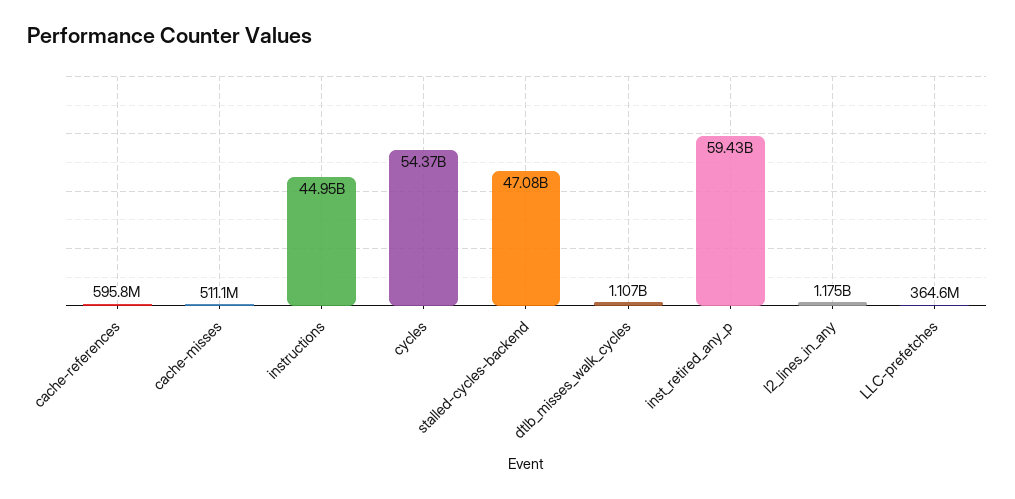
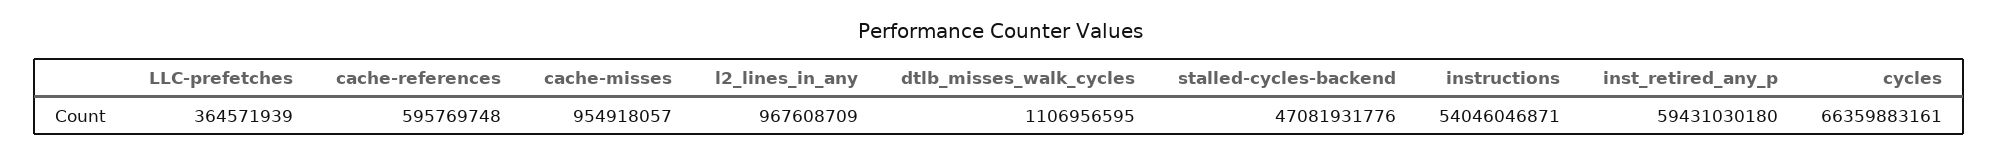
  {
    "cache-references": 595769748,
-   "cache-misses": 511100000,
+   "cache-misses": 954918057,
-   "instructions": 44950000000,
+   "instructions": 54046046871,
-   "cycles": 54370000000,
+   "cycles": 66359883161,
    "stalled-cycles-backend": 47081931776,
    "dtlb_misses_walk_cycles": 1106956595,
    "inst_retired_any_p": 59431030180,
-   "l2_lines_in_any": 1175000000,
+   "l2_lines_in_any": 967608709,
    "LLC-prefetches": 364571939
  }

